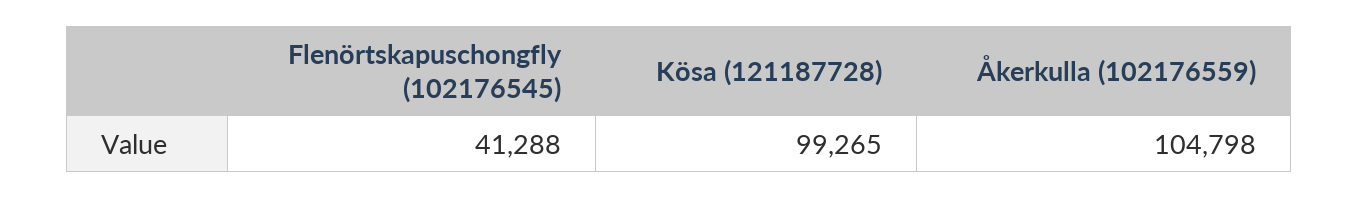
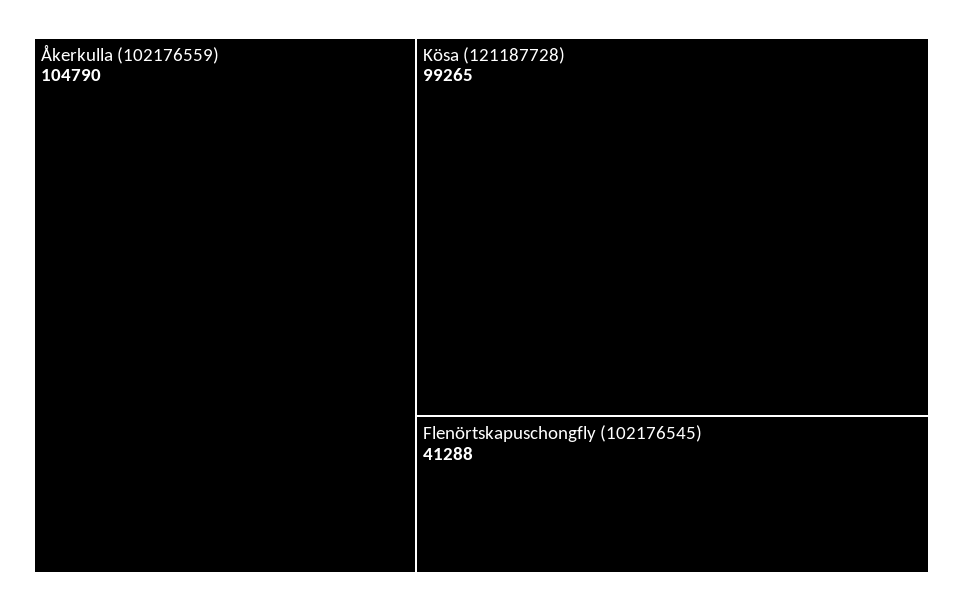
  {
    "Flenörtskapuschongfly (102176545)": 41288,
    "Kösa (121187728)": 99265,
-   "Åkerkulla (102176559)": 104798
+   "Åkerkulla (102176559)": 104790
  }

